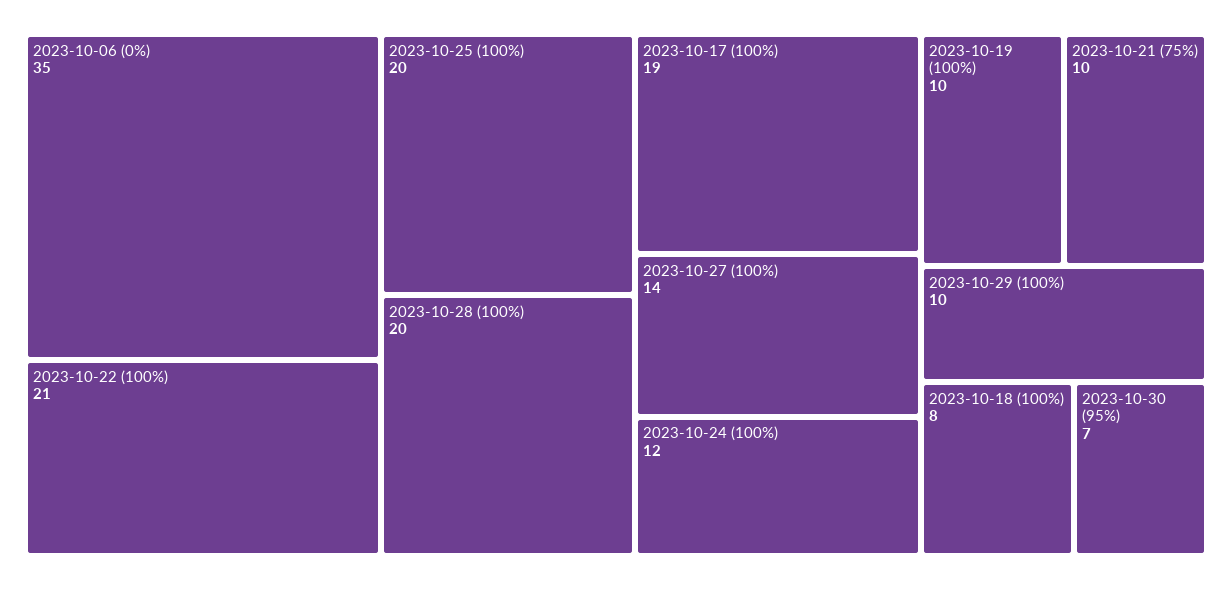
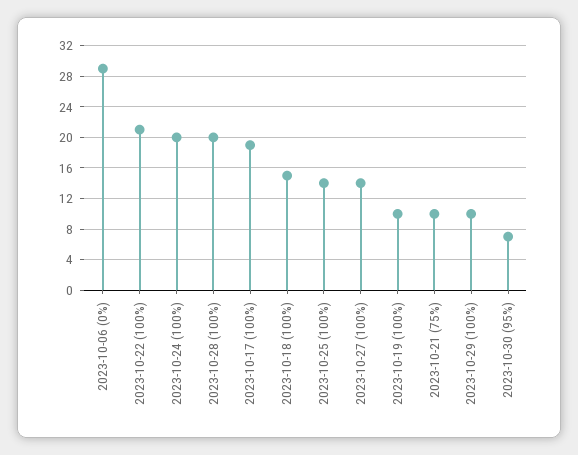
  {
-   "2023-10-06 (0%)": 35,
+   "2023-10-06 (0%)": 29,
    "2023-10-22 (100%)": 21,
-   "2023-10-25 (100%)": 20,
+   "2023-10-25 (100%)": 14,
    "2023-10-28 (100%)": 20,
    "2023-10-17 (100%)": 19,
    "2023-10-27 (100%)": 14,
-   "2023-10-24 (100%)": 12,
+   "2023-10-24 (100%)": 20,
    "2023-10-19 (100%)": 10,
    "2023-10-21 (75%)": 10,
    "2023-10-29 (100%)": 10,
-   "2023-10-18 (100%)": 8,
+   "2023-10-18 (100%)": 15,
    "2023-10-30 (95%)": 7
  }

